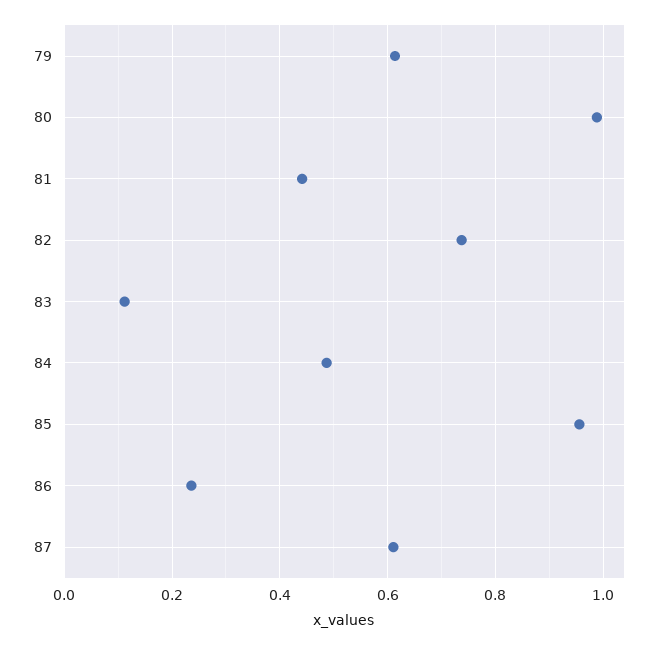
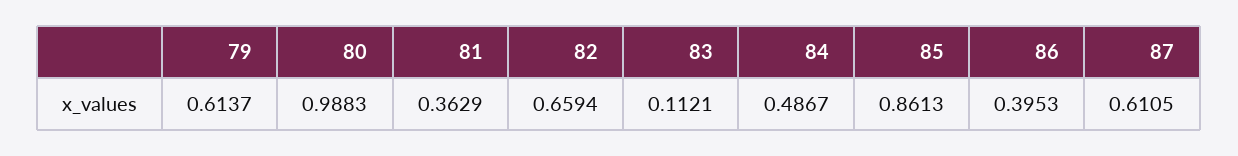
  {
    "79": 0.6137,
    "80": 0.9883,
-   "81": 0.44,
+   "81": 0.3629,
-   "82": 0.74,
+   "82": 0.6594,
    "83": 0.1121,
    "84": 0.4867,
-   "85": 0.96,
+   "85": 0.8613,
-   "86": 0.24,
+   "86": 0.3953,
    "87": 0.6105
  }

